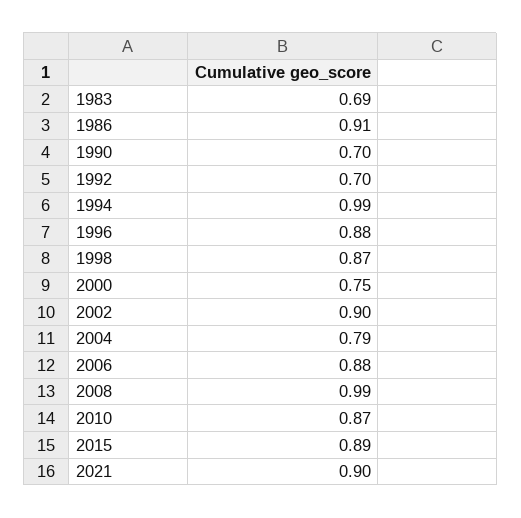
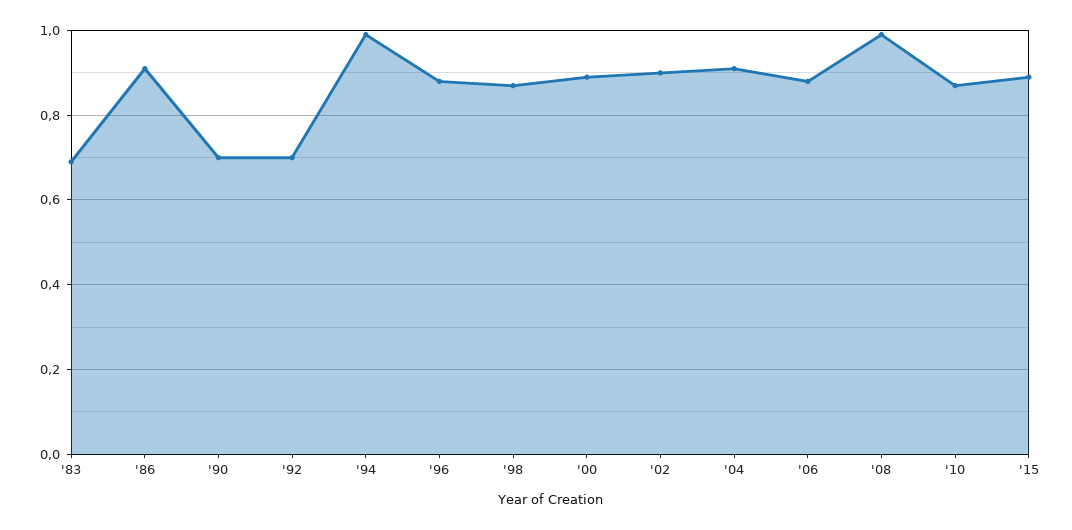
  {
    "1983": 0.69,
    "1986": 0.91,
    "1990": 0.7,
    "1992": 0.7,
    "1994": 0.99,
    "1996": 0.88,
    "1998": 0.87,
-   "2000": 0.75,
+   "2000": 0.9,
    "2002": 0.9,
-   "2004": 0.79,
+   "2004": 0.9,
    "2006": 0.88,
    "2008": 0.99,
    "2010": 0.87,
-   "2015": 0.89,
+   "2015": 0.89
-   "2021": 0.9
  }

